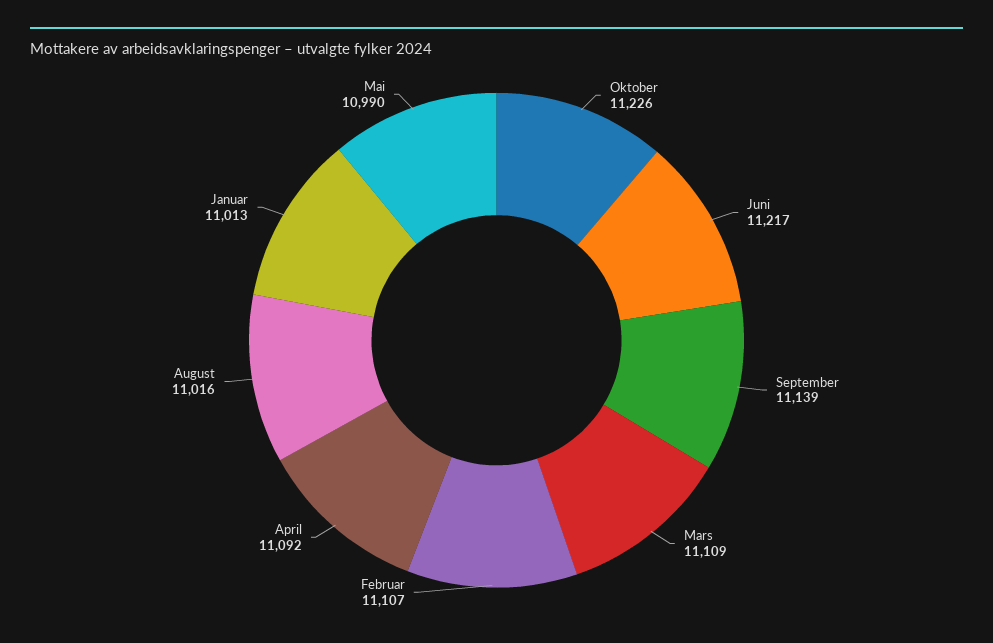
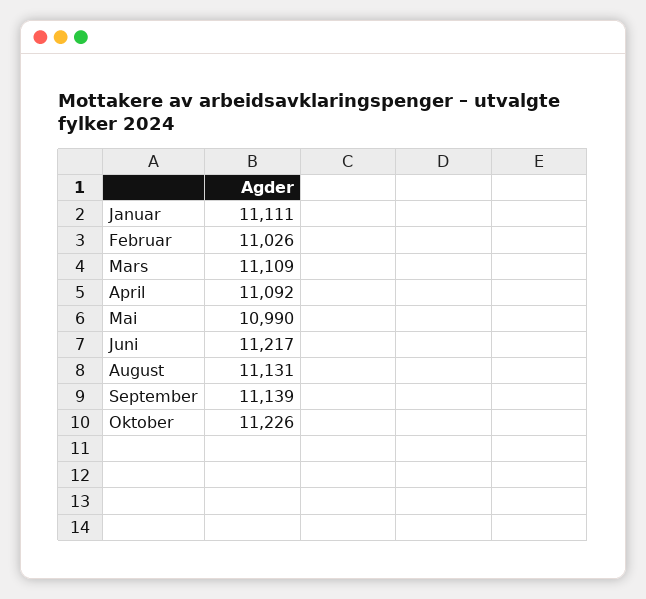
  {
    "Oktober": 11226,
    "Juni": 11217,
    "September": 11139,
    "Mars": 11109,
-   "Februar": 11107,
+   "Februar": 11026,
    "April": 11092,
-   "August": 11016,
+   "August": 11131,
-   "Januar": 11013,
+   "Januar": 11111,
    "Mai": 10990
  }

